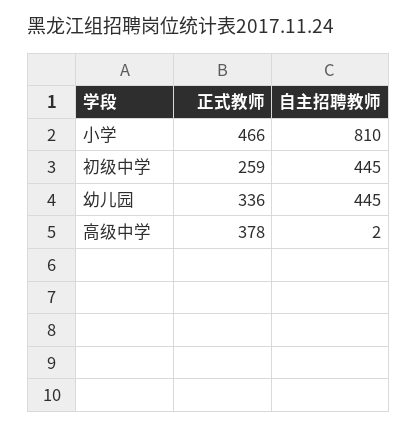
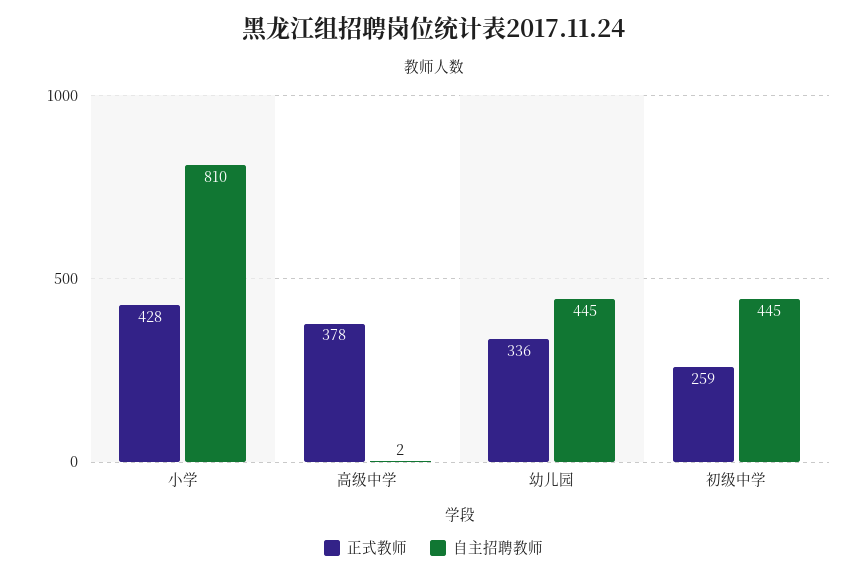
  {
    "正式教师": {
-     "小学": 466,
+     "小学": 428,
      "初级中学": 259,
      "幼儿园": 336,
      "高级中学": 378
    },
    "自主招聘教师": {
      "小学": 810,
      "初级中学": 445,
      "幼儿园": 445,
      "高级中学": 2
    }
  }

